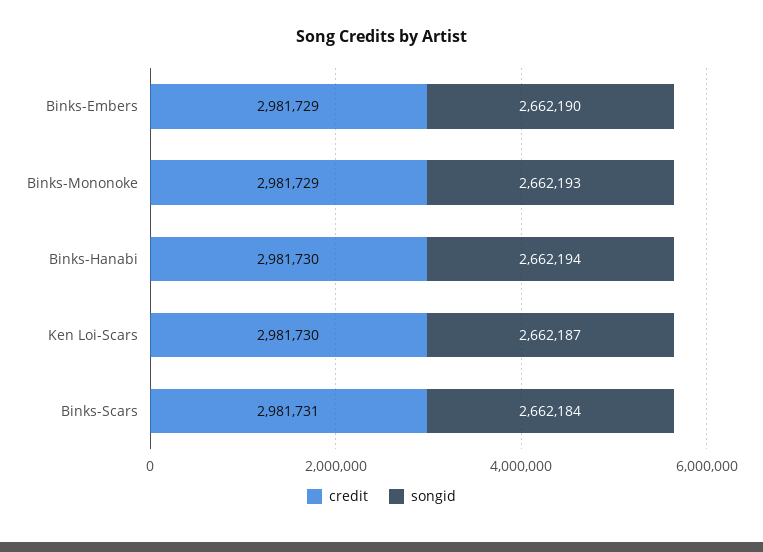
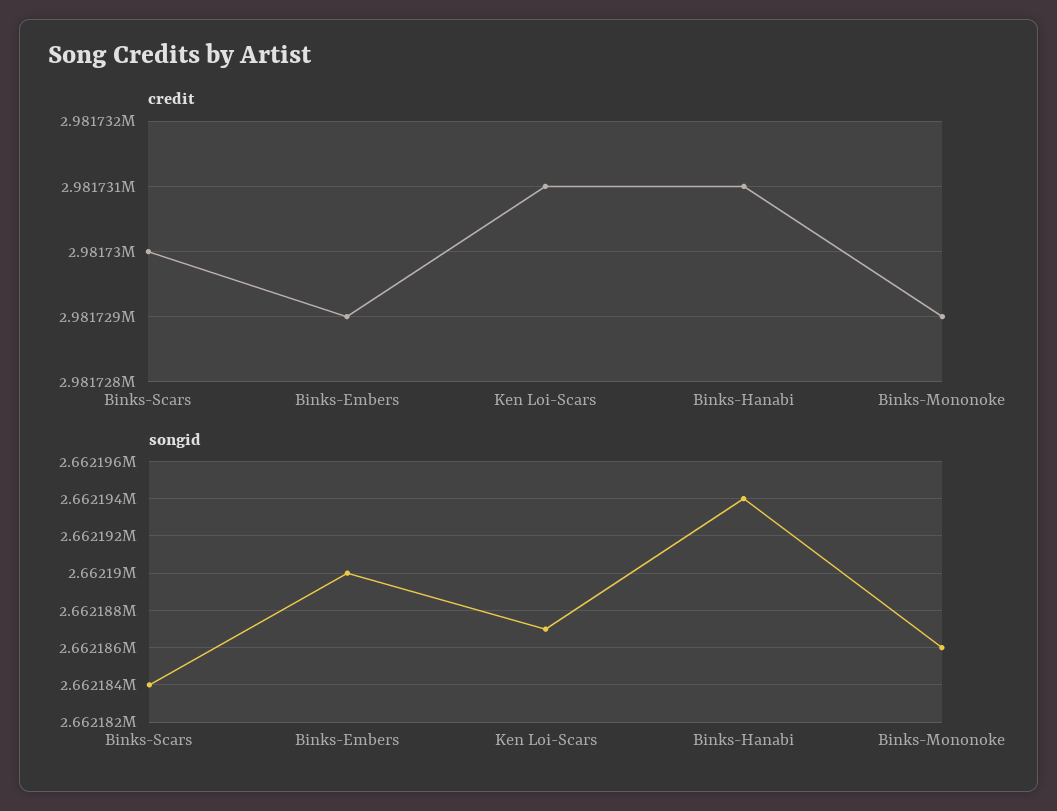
  {
    "credit": {
      "Binks-Embers": 2981729,
      "Binks-Mononoke": 2981729,
-     "Binks-Hanabi": 2981730,
+     "Binks-Hanabi": 2981731,
-     "Ken Loi-Scars": 2981730,
+     "Ken Loi-Scars": 2981731,
-     "Binks-Scars": 2981731
+     "Binks-Scars": 2981730
    },
    "songid": {
      "Binks-Embers": 2662190,
-     "Binks-Mononoke": 2662193,
+     "Binks-Mononoke": 2662186,
      "Binks-Hanabi": 2662194,
      "Ken Loi-Scars": 2662187,
      "Binks-Scars": 2662184
    }
  }

